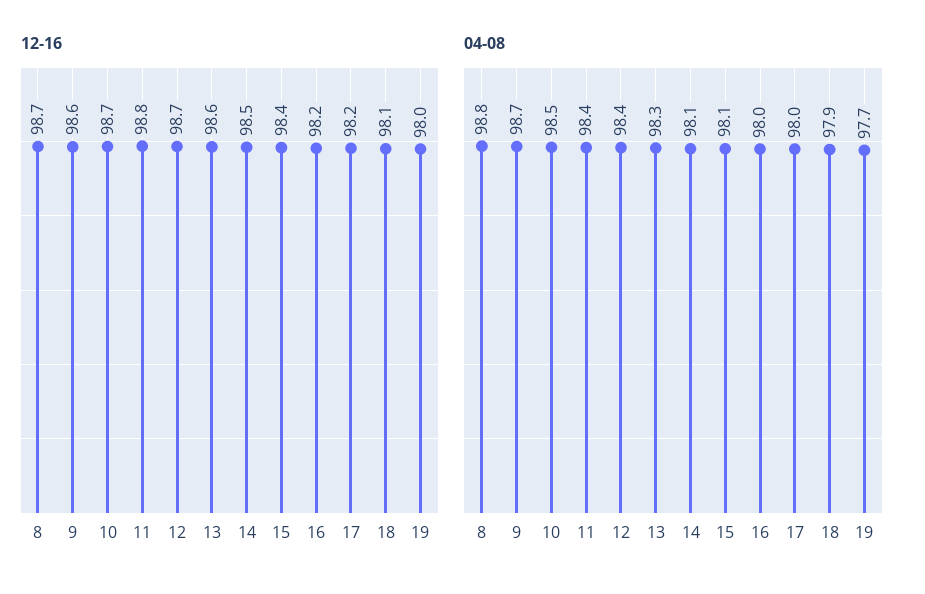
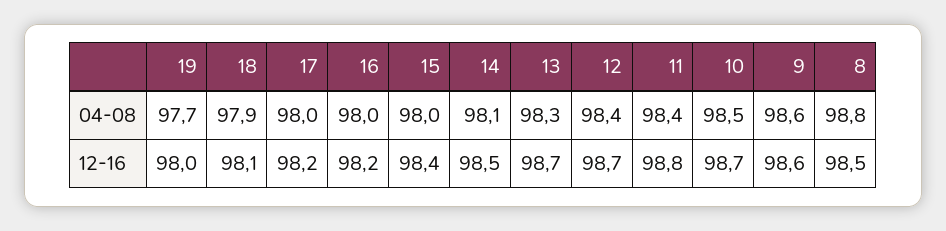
  {
    "12-16": {
-     "8": 98.7,
+     "8": 98.5,
      "9": 98.6,
      "10": 98.7,
      "11": 98.8,
      "12": 98.7,
-     "13": 98.6,
+     "13": 98.7,
      "14": 98.5,
      "15": 98.4,
      "16": 98.2,
      "17": 98.2,
      "18": 98.1,
      "19": 98
    },
    "04-08": {
      "8": 98.8,
-     "9": 98.7,
+     "9": 98.6,
      "10": 98.5,
      "11": 98.4,
      "12": 98.4,
      "13": 98.3,
      "14": 98.1,
-     "15": 98.1,
+     "15": 98,
      "16": 98,
      "17": 98,
      "18": 97.9,
      "19": 97.7
    }
  }

